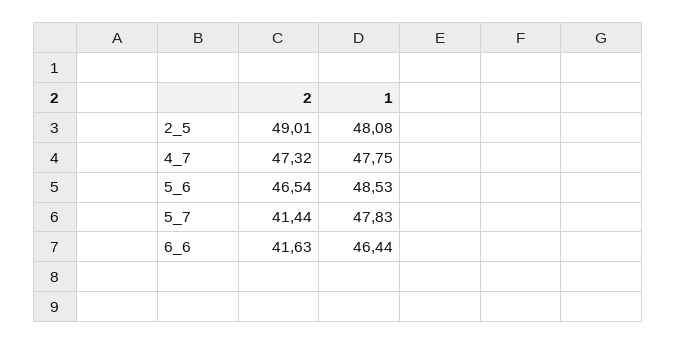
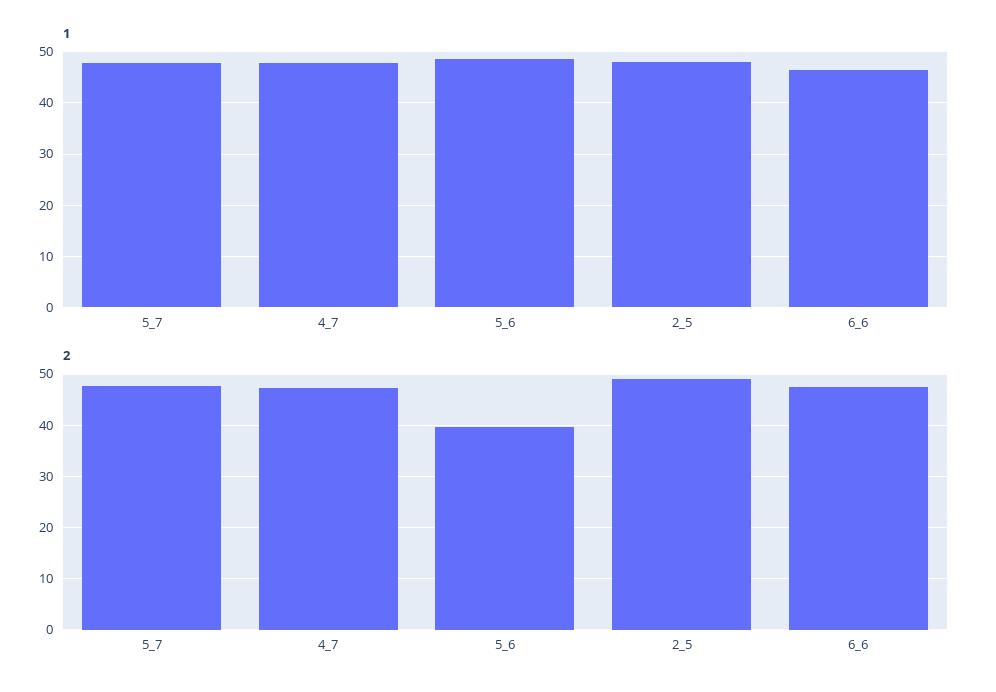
  {
    "2": {
      "2_5": 49.01,
      "4_7": 47.32,
-     "5_6": 46.54,
+     "5_6": 40,
-     "5_7": 41.44,
+     "5_7": 48,
-     "6_6": 41.63
+     "6_6": 48
    },
    "1": {
      "2_5": 48.08,
      "4_7": 47.75,
      "5_6": 48.53,
      "5_7": 47.83,
      "6_6": 46.44
    }
  }

